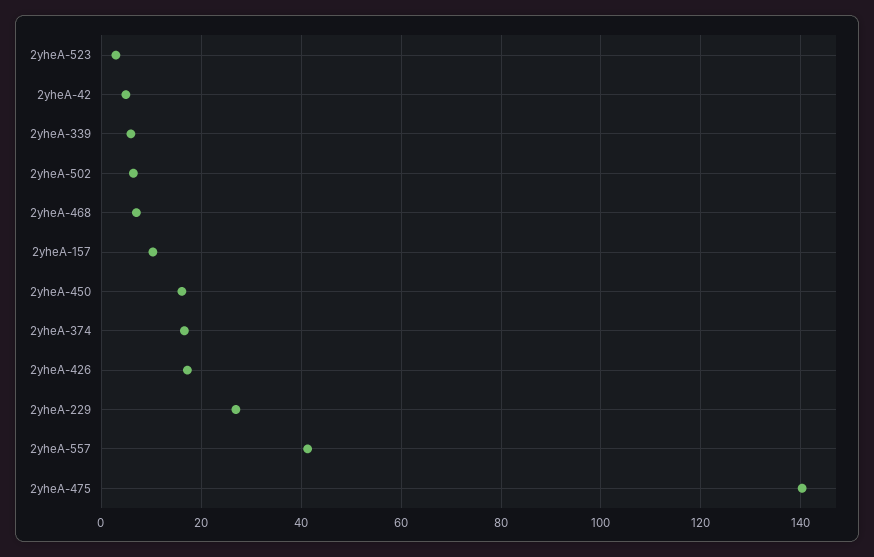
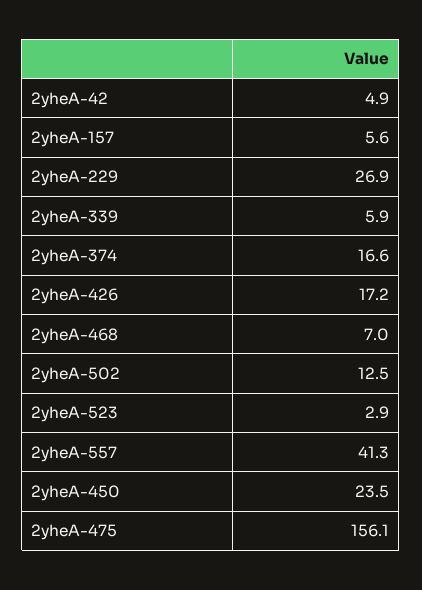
  {
    "2yheA-523": 2.9,
    "2yheA-42": 4.9,
    "2yheA-339": 5.9,
-   "2yheA-502": 6,
+   "2yheA-502": 12.5,
    "2yheA-468": 7,
-   "2yheA-157": 10,
+   "2yheA-157": 5.6,
-   "2yheA-450": 16,
+   "2yheA-450": 23.5,
    "2yheA-374": 16.6,
    "2yheA-426": 17.2,
    "2yheA-229": 26.9,
    "2yheA-557": 41.3,
-   "2yheA-475": 140
+   "2yheA-475": 156.1
  }

